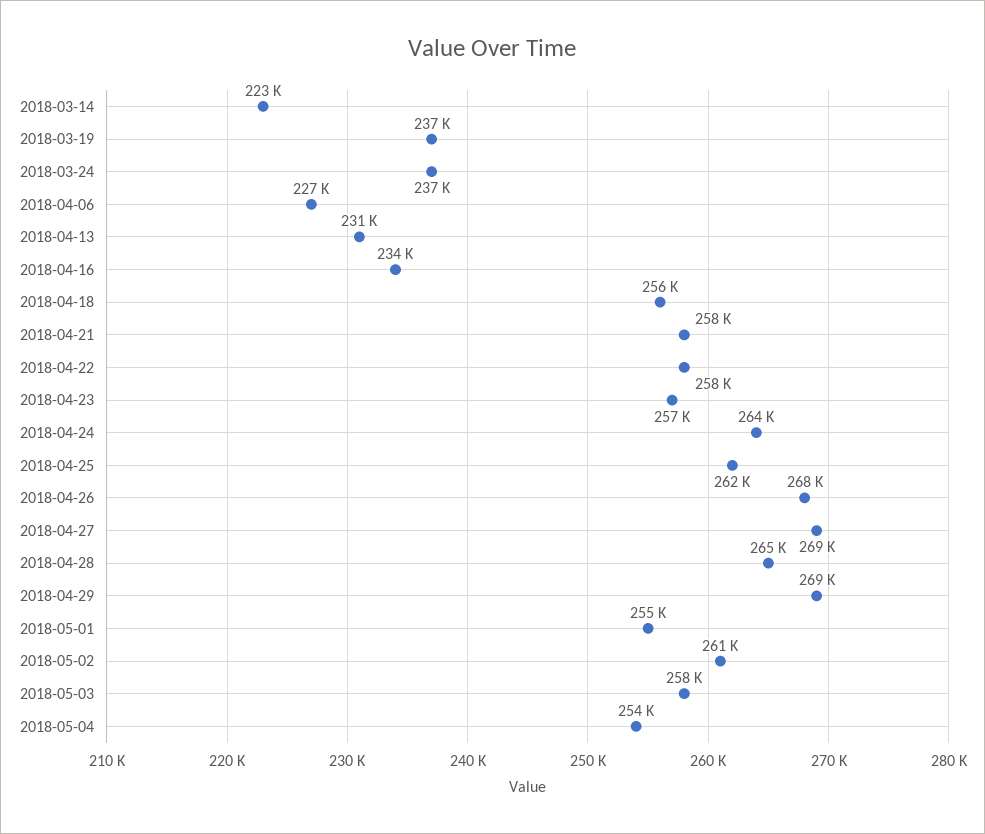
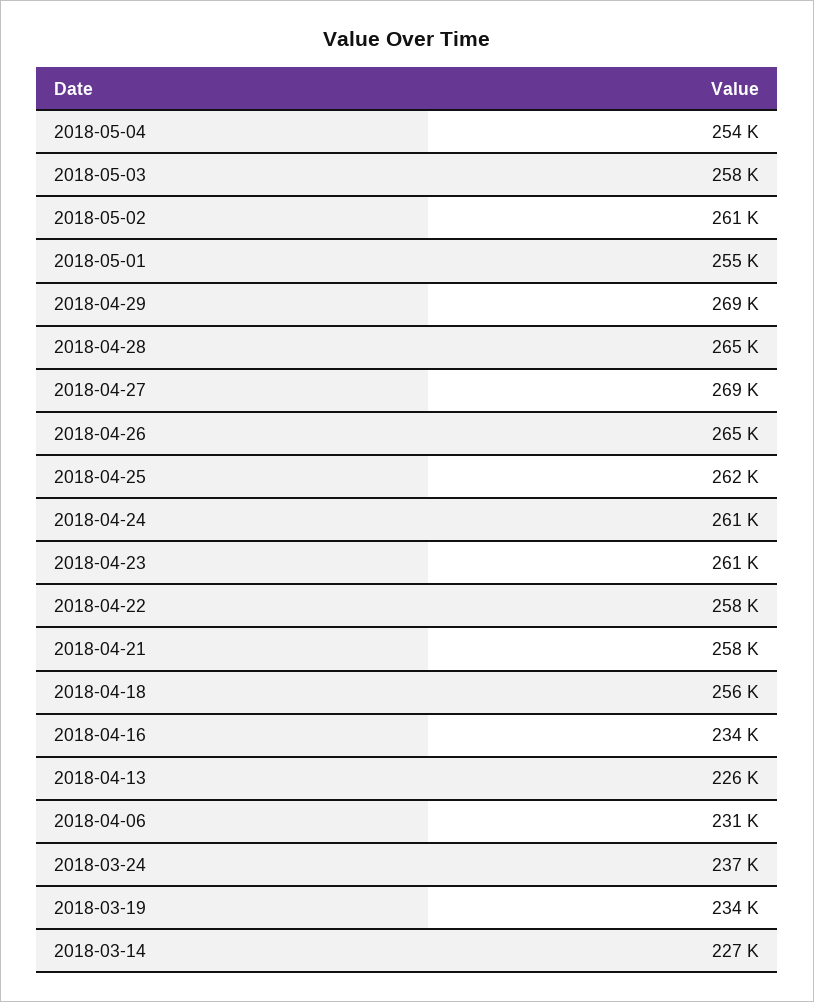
  {
-   "2018-03-14": 223000,
+   "2018-03-14": 227000,
-   "2018-03-19": 237000,
+   "2018-03-19": 234000,
    "2018-03-24": 237000,
-   "2018-04-06": 227000,
+   "2018-04-06": 231000,
-   "2018-04-13": 231000,
+   "2018-04-13": 226000,
    "2018-04-16": 234000,
    "2018-04-18": 256000,
    "2018-04-21": 258000,
    "2018-04-22": 258000,
-   "2018-04-23": 257000,
+   "2018-04-23": 261000,
-   "2018-04-24": 264000,
+   "2018-04-24": 261000,
    "2018-04-25": 262000,
-   "2018-04-26": 268000,
+   "2018-04-26": 265000,
    "2018-04-27": 269000,
    "2018-04-28": 265000,
    "2018-04-29": 269000,
    "2018-05-01": 255000,
    "2018-05-02": 261000,
    "2018-05-03": 258000,
    "2018-05-04": 254000
  }

